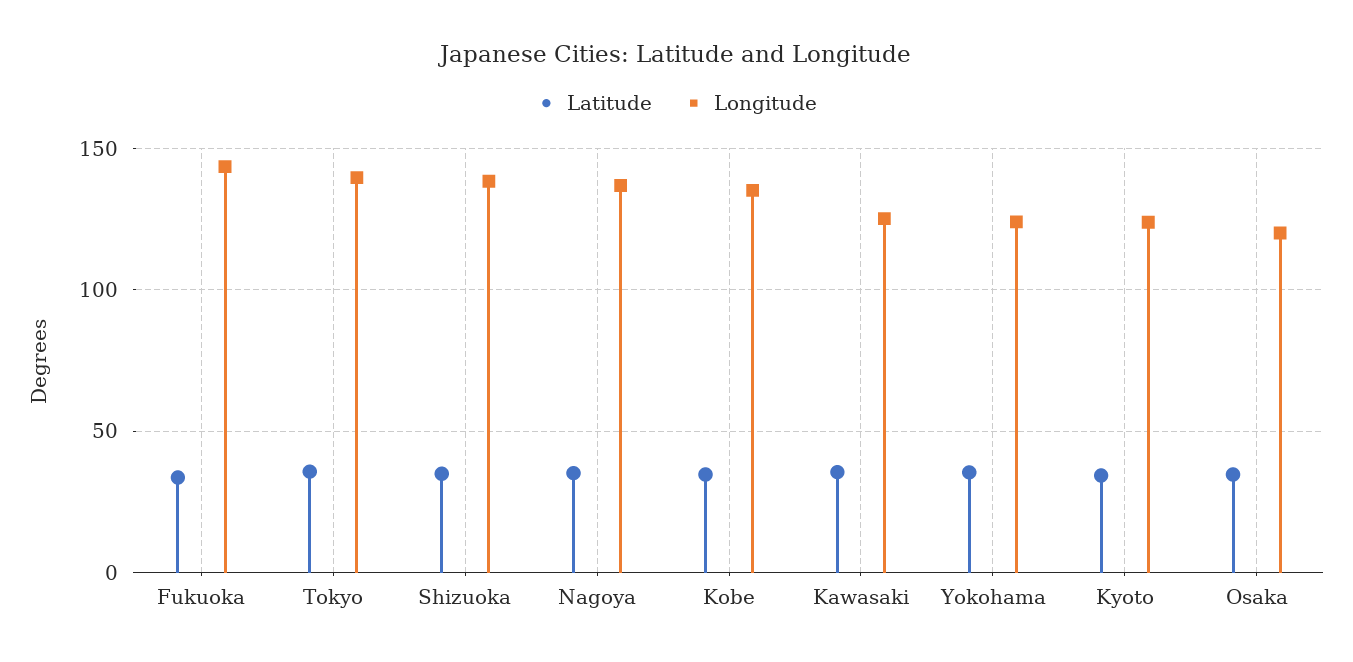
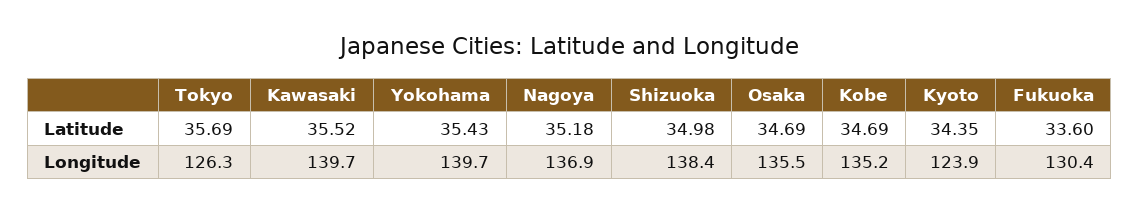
  {
    "Latitude": {
      "Fukuoka": 33.6,
      "Tokyo": 35.69,
      "Shizuoka": 34.98,
      "Nagoya": 35.18,
      "Kobe": 34.69,
      "Kawasaki": 35.52,
      "Yokohama": 35.43,
      "Kyoto": 34.35,
      "Osaka": 34.69
    },
    "Longitude": {
-     "Fukuoka": 145,
+     "Fukuoka": 130.4,
-     "Tokyo": 140,
+     "Tokyo": 126.3,
      "Shizuoka": 138.4,
      "Nagoya": 136.9,
      "Kobe": 135.2,
-     "Kawasaki": 125,
+     "Kawasaki": 139.7,
-     "Yokohama": 125,
+     "Yokohama": 139.7,
      "Kyoto": 123.9,
-     "Osaka": 120
+     "Osaka": 135.5
    }
  }

